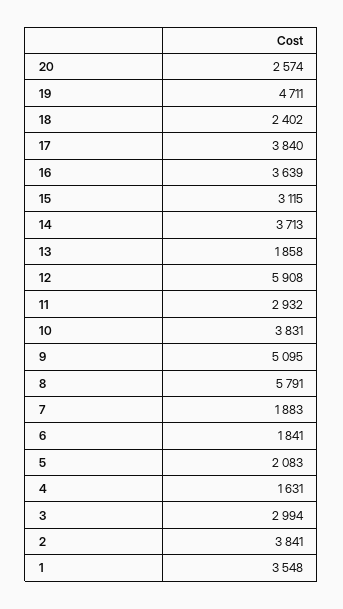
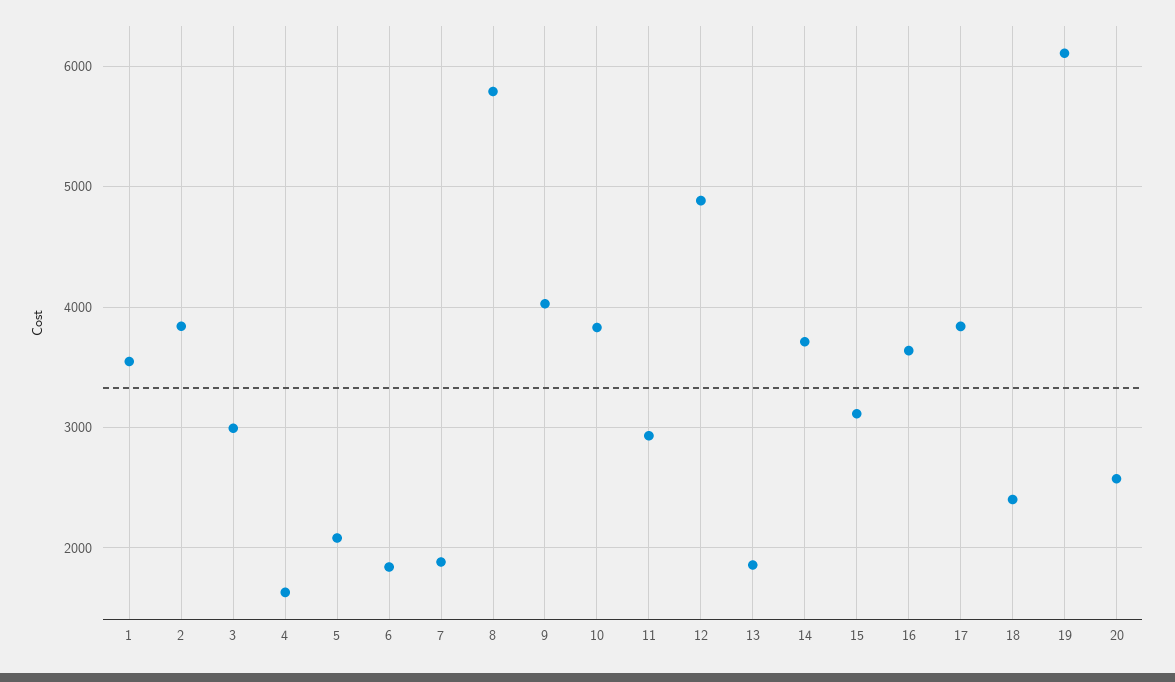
  {
    "20": 2574,
-   "19": 4711,
+   "19": 6100,
    "18": 2402,
    "17": 3840,
    "16": 3639,
    "15": 3115,
    "14": 3713,
    "13": 1858,
-   "12": 5908,
+   "12": 4900,
    "11": 2932,
    "10": 3831,
-   "9": 5095,
+   "9": 4000,
    "8": 5791,
    "7": 1883,
    "6": 1841,
    "5": 2083,
    "4": 1631,
    "3": 2994,
    "2": 3841,
    "1": 3548
  }

